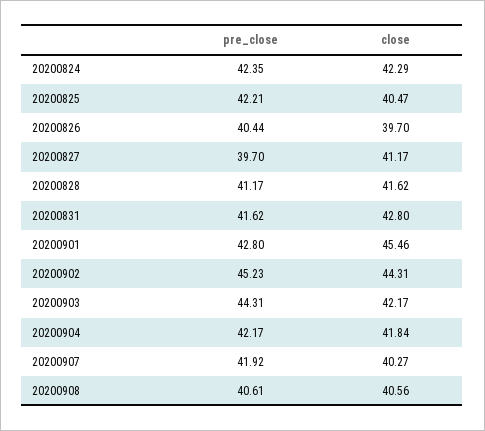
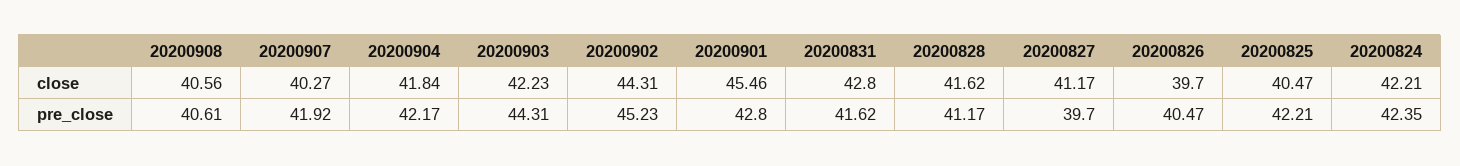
  {
    "pre_close": {
      "20200824": 42.35,
      "20200825": 42.21,
-     "20200826": 40.44,
+     "20200826": 40.47,
      "20200827": 39.7,
      "20200828": 41.17,
      "20200831": 41.62,
      "20200901": 42.8,
      "20200902": 45.23,
      "20200903": 44.31,
      "20200904": 42.17,
      "20200907": 41.92,
      "20200908": 40.61
    },
    "close": {
-     "20200824": 42.29,
+     "20200824": 42.21,
      "20200825": 40.47,
      "20200826": 39.7,
      "20200827": 41.17,
      "20200828": 41.62,
      "20200831": 42.8,
      "20200901": 45.46,
      "20200902": 44.31,
-     "20200903": 42.17,
+     "20200903": 42.23,
      "20200904": 41.84,
      "20200907": 40.27,
      "20200908": 40.56
    }
  }

